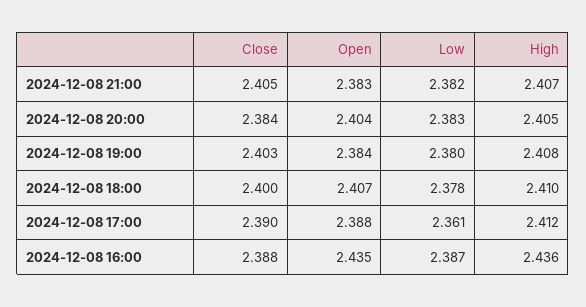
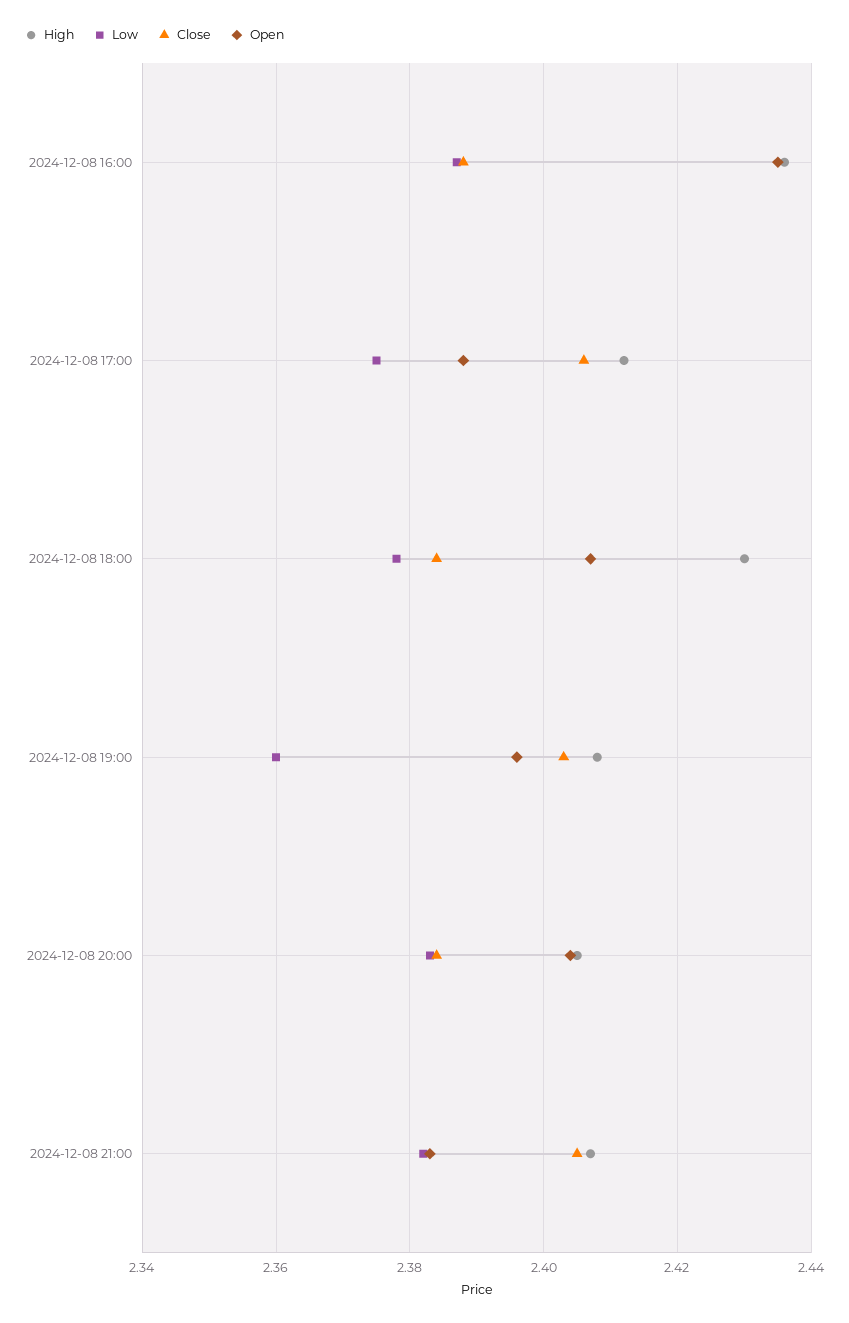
  {
    "Close": {
      "2024-12-08 21:00": 2.405,
      "2024-12-08 20:00": 2.384,
      "2024-12-08 19:00": 2.403,
-     "2024-12-08 18:00": 2.4,
+     "2024-12-08 18:00": 2.385,
-     "2024-12-08 17:00": 2.39,
+     "2024-12-08 17:00": 2.405,
      "2024-12-08 16:00": 2.388
    },
    "Open": {
      "2024-12-08 21:00": 2.383,
      "2024-12-08 20:00": 2.404,
-     "2024-12-08 19:00": 2.384,
+     "2024-12-08 19:00": 2.395,
      "2024-12-08 18:00": 2.407,
      "2024-12-08 17:00": 2.388,
      "2024-12-08 16:00": 2.435
    },
    "Low": {
      "2024-12-08 21:00": 2.382,
      "2024-12-08 20:00": 2.383,
-     "2024-12-08 19:00": 2.38,
+     "2024-12-08 19:00": 2.36,
      "2024-12-08 18:00": 2.378,
-     "2024-12-08 17:00": 2.361,
+     "2024-12-08 17:00": 2.375,
      "2024-12-08 16:00": 2.387
    },
    "High": {
      "2024-12-08 21:00": 2.407,
      "2024-12-08 20:00": 2.405,
      "2024-12-08 19:00": 2.408,
-     "2024-12-08 18:00": 2.41,
+     "2024-12-08 18:00": 2.43,
      "2024-12-08 17:00": 2.412,
      "2024-12-08 16:00": 2.436
    }
  }

